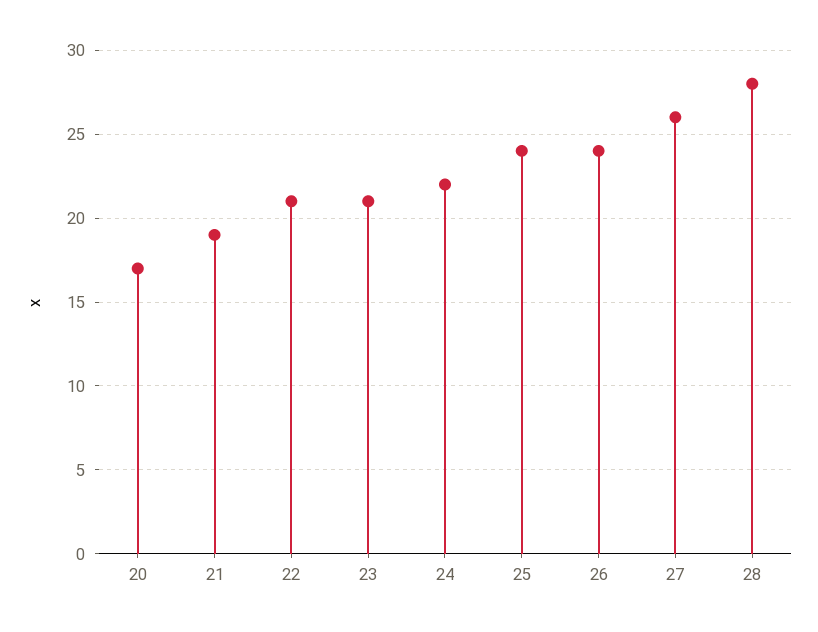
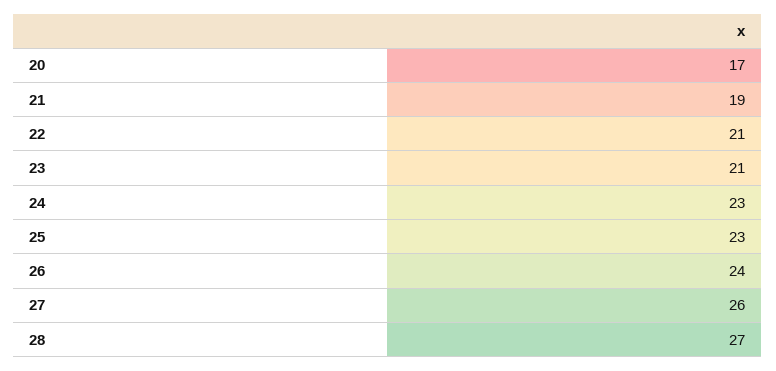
  {
    "20": 17,
    "21": 19,
    "22": 21,
    "23": 21,
-   "24": 22,
+   "24": 23,
-   "25": 24,
+   "25": 23,
    "26": 24,
    "27": 26,
-   "28": 28
+   "28": 27
  }

